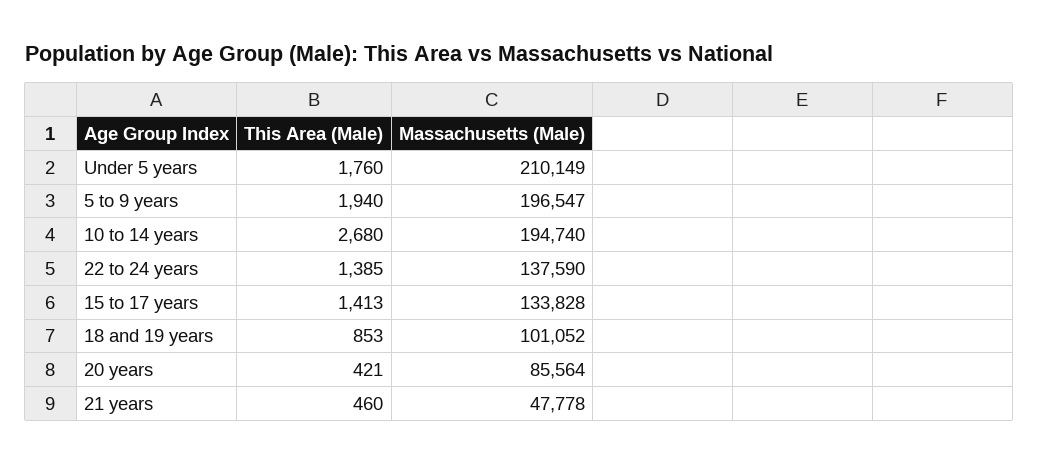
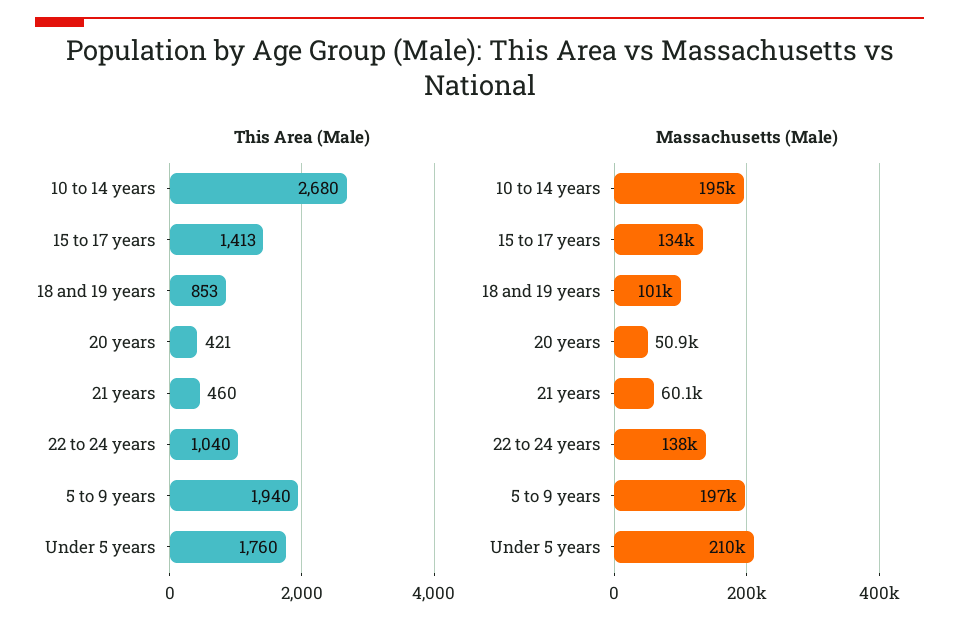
  {
    "This Area (Male)": {
      "Under 5 years": 1760,
      "5 to 9 years": 1940,
      "10 to 14 years": 2680,
-     "22 to 24 years": 1385,
+     "22 to 24 years": 1040,
      "15 to 17 years": 1413,
      "18 and 19 years": 853,
      "20 years": 421,
      "21 years": 460
    },
    "Massachusetts (Male)": {
      "Under 5 years": 210149,
      "5 to 9 years": 196547,
      "10 to 14 years": 194740,
      "22 to 24 years": 137590,
      "15 to 17 years": 133828,
      "18 and 19 years": 101052,
-     "20 years": 85564,
+     "20 years": 50900,
-     "21 years": 47778
+     "21 years": 60100
    }
  }

